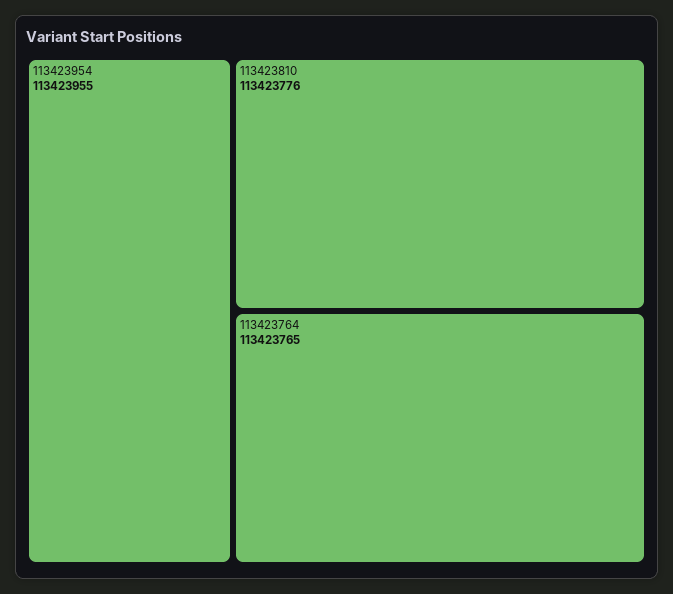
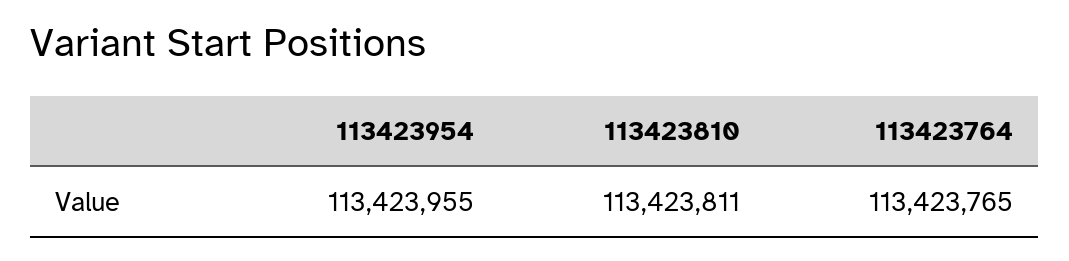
  {
    "113423954": 113423955,
-   "113423810": 113423776,
+   "113423810": 113423811,
    "113423764": 113423765
  }

